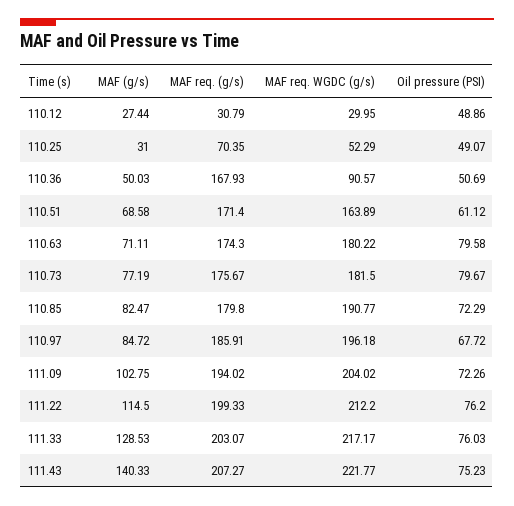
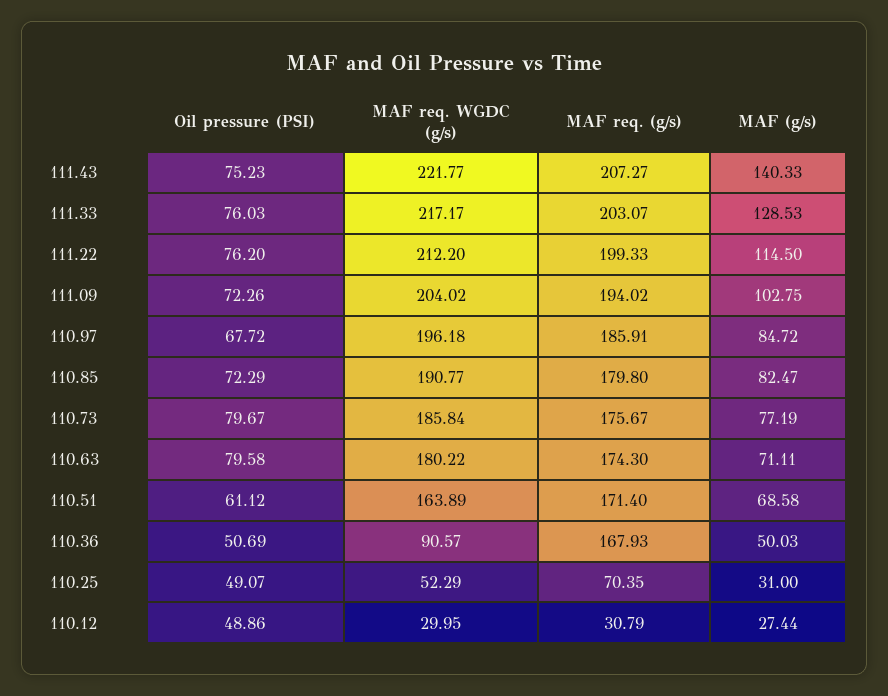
  {
    "MAF (g/s)": {
      "110.12": 27.44,
      "110.25": 31,
      "110.36": 50.03,
      "110.51": 68.58,
      "110.63": 71.11,
      "110.73": 77.19,
      "110.85": 82.47,
      "110.97": 84.72,
      "111.09": 102.75,
      "111.22": 114.5,
      "111.33": 128.53,
      "111.43": 140.33
    },
    "MAF req. (g/s)": {
      "110.12": 30.79,
      "110.25": 70.35,
      "110.36": 167.93,
      "110.51": 171.4,
      "110.63": 174.3,
      "110.73": 175.67,
      "110.85": 179.8,
      "110.97": 185.91,
      "111.09": 194.02,
      "111.22": 199.33,
      "111.33": 203.07,
      "111.43": 207.27
    },
    "MAF req. WGDC (g/s)": {
      "110.12": 29.95,
      "110.25": 52.29,
      "110.36": 90.57,
      "110.51": 163.89,
      "110.63": 180.22,
-     "110.73": 181.5,
+     "110.73": 185.84,
      "110.85": 190.77,
      "110.97": 196.18,
      "111.09": 204.02,
      "111.22": 212.2,
      "111.33": 217.17,
      "111.43": 221.77
    },
    "Oil pressure (PSI)": {
      "110.12": 48.86,
      "110.25": 49.07,
      "110.36": 50.69,
      "110.51": 61.12,
      "110.63": 79.58,
      "110.73": 79.67,
      "110.85": 72.29,
      "110.97": 67.72,
      "111.09": 72.26,
      "111.22": 76.2,
      "111.33": 76.03,
      "111.43": 75.23
    }
  }

